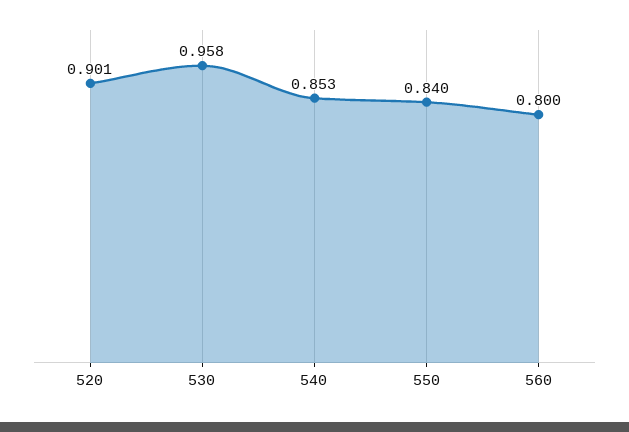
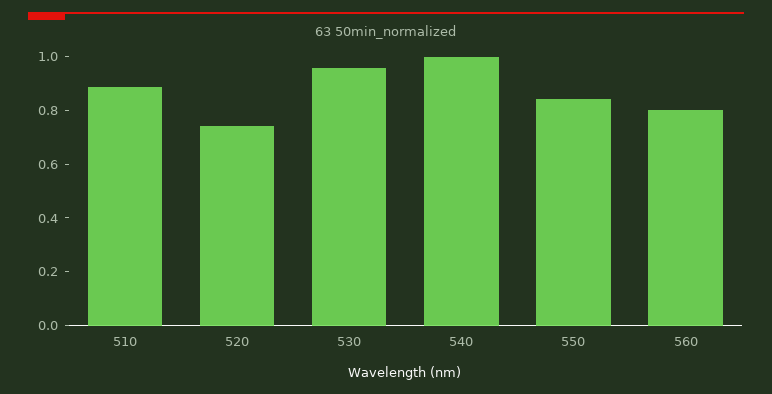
  {
-   "520": 0.901,
+   "520": 0.75,
    "530": 0.958,
-   "540": 0.853,
+   "540": 1,
    "550": 0.84,
-   "560": 0.8
+   "560": 0.8,
+   "510": 0.9
  }

